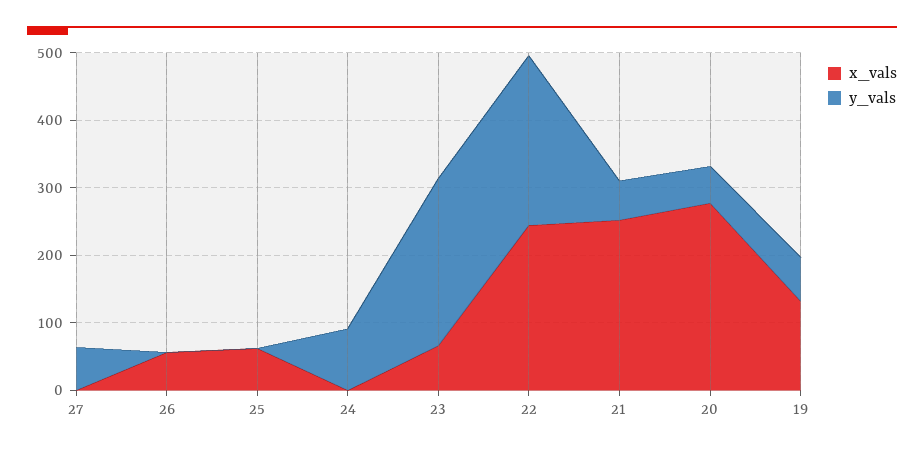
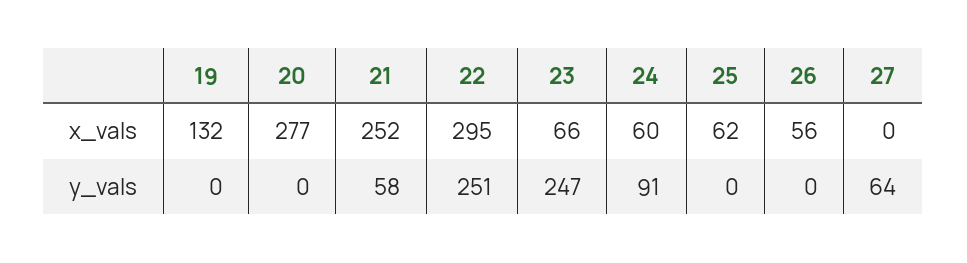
  {
    "x_vals": {
      "27": 0,
      "26": 56,
      "25": 62,
-     "24": 0,
+     "24": 60,
      "23": 66,
-     "22": 240,
+     "22": 295,
      "21": 252,
      "20": 277,
      "19": 132
    },
    "y_vals": {
      "27": 64,
      "26": 0,
      "25": 0,
      "24": 91,
      "23": 247,
      "22": 251,
      "21": 58,
-     "20": 60,
+     "20": 0,
-     "19": 60
+     "19": 0
    }
  }

